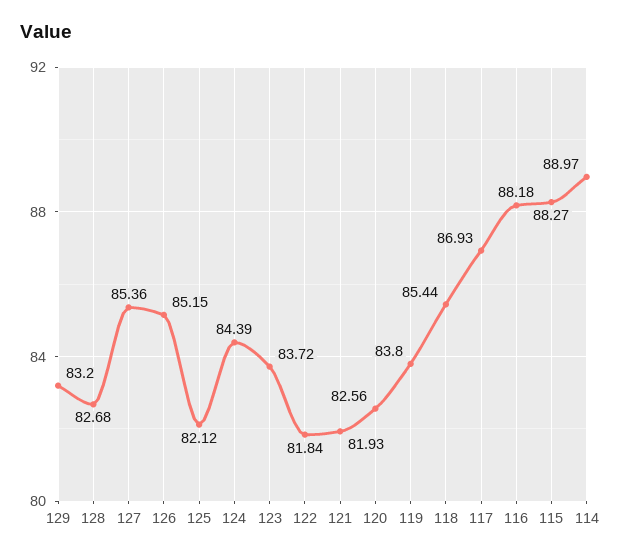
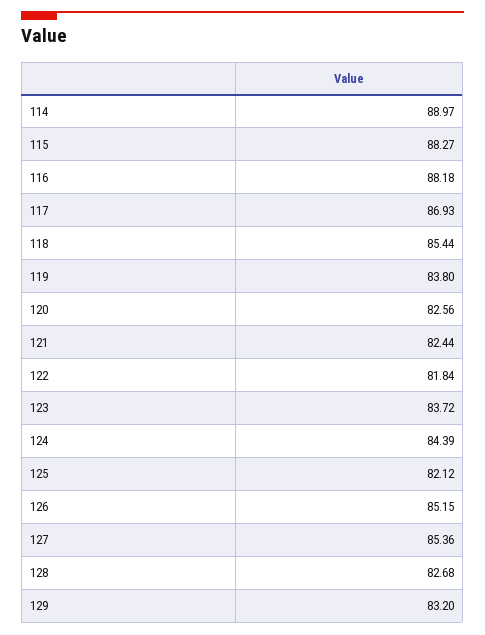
  {
    "129": 83.2,
    "128": 82.68,
    "127": 85.36,
    "126": 85.15,
    "125": 82.12,
    "124": 84.39,
    "123": 83.72,
    "122": 81.84,
-   "121": 81.93,
+   "121": 82.44,
    "120": 82.56,
    "119": 83.8,
    "118": 85.44,
    "117": 86.93,
    "116": 88.18,
    "115": 88.27,
    "114": 88.97
  }

